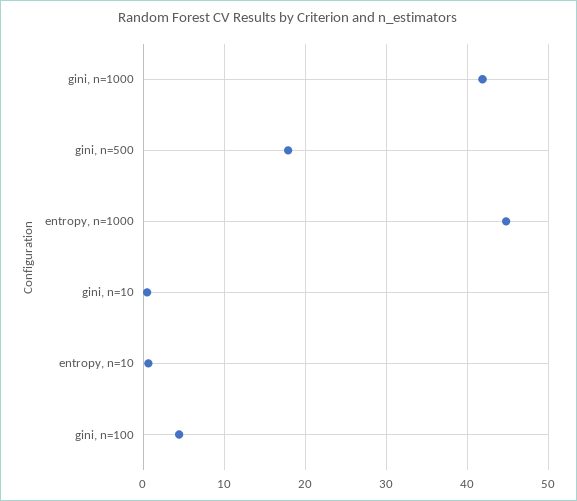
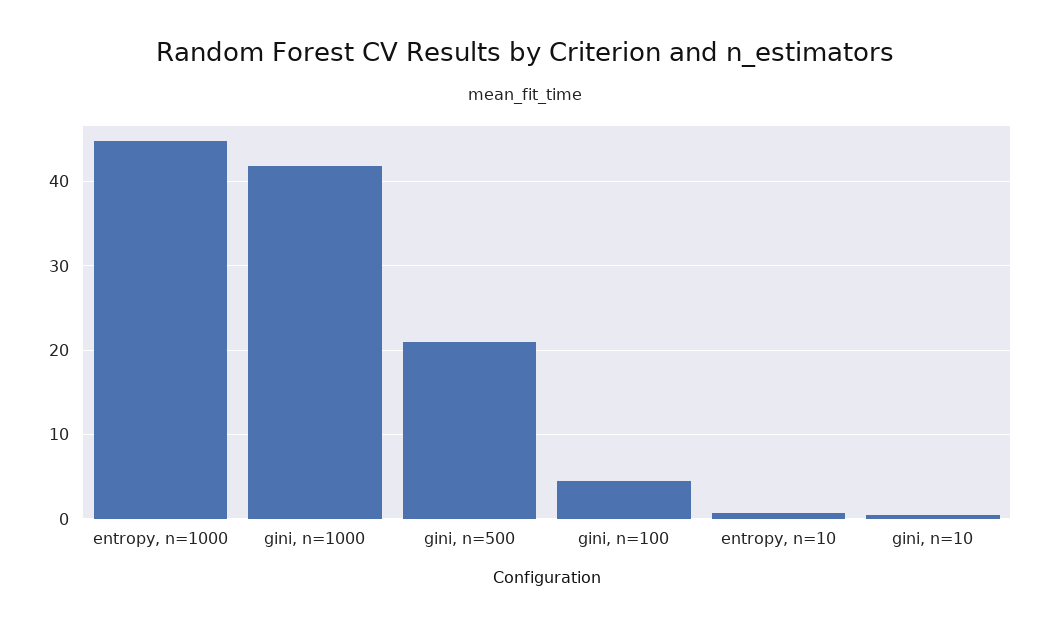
  {
    "gini, n=1000": 42,
-   "gini, n=500": 18,
+   "gini, n=500": 21,
    "entropy, n=1000": 45,
    "gini, n=10": 0,
    "entropy, n=10": 1,
    "gini, n=100": 4
  }

